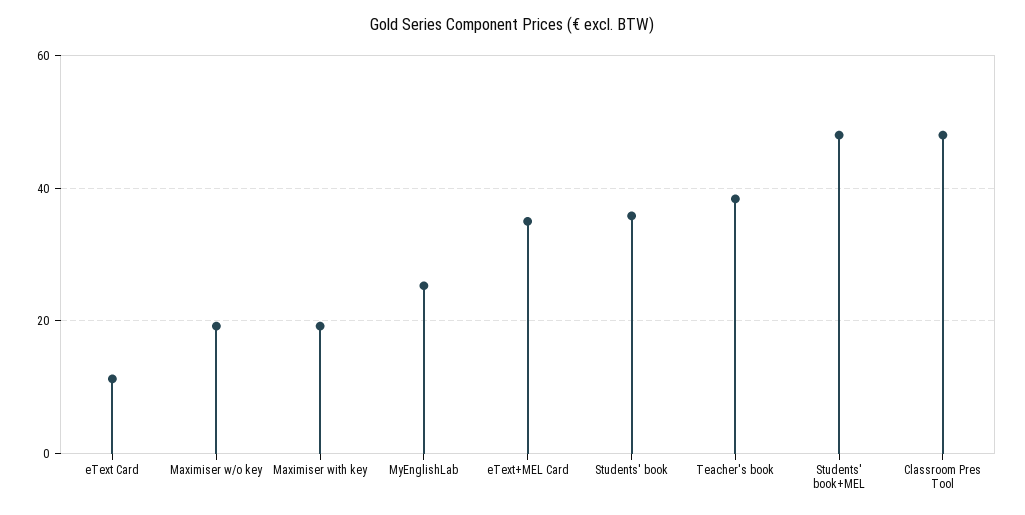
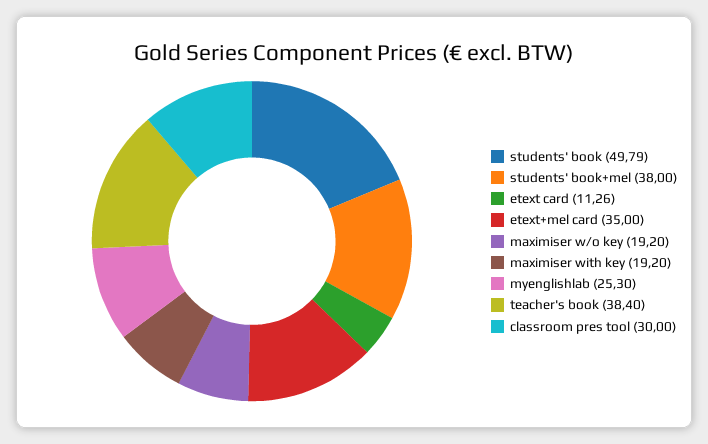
  {
    "eText Card": 11.26,
    "Maximiser w/o key": 19.2,
    "Maximiser with key": 19.2,
    "MyEnglishLab": 25.3,
    "eText+MEL Card": 35,
-   "Students' book": 36,
+   "Students' book": 49.79,
    "Teacher's book": 38.4,
-   "Students' book+MEL": 48,
+   "Students' book+MEL": 38,
-   "Classroom Pres Tool": 48
+   "Classroom Pres Tool": 30
  }

